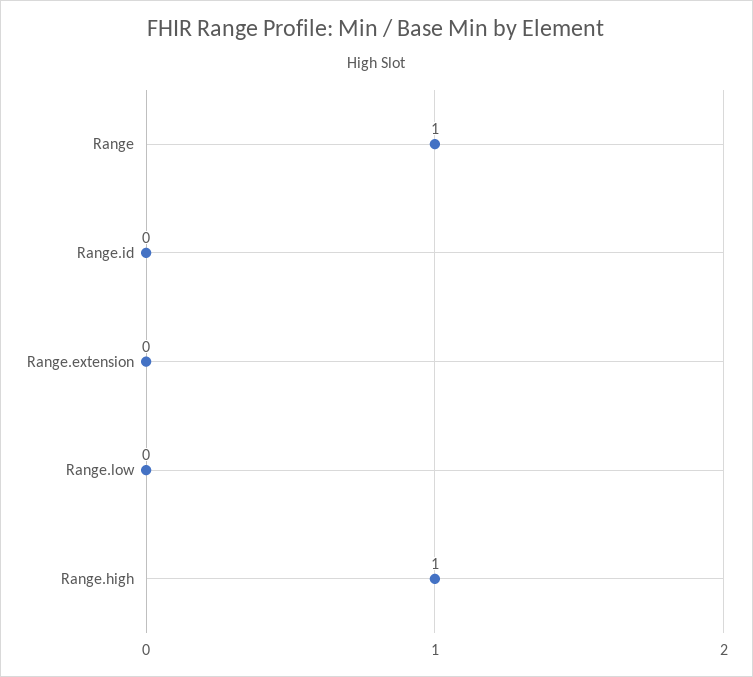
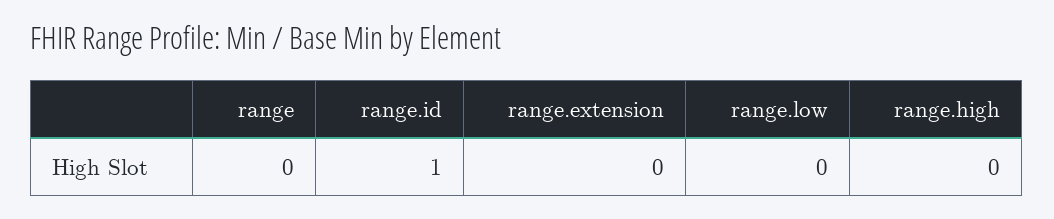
  {
-   "Range": 1,
+   "Range": 0,
-   "Range.id": 0,
+   "Range.id": 1,
    "Range.extension": 0,
    "Range.low": 0,
-   "Range.high": 1
+   "Range.high": 0
  }

